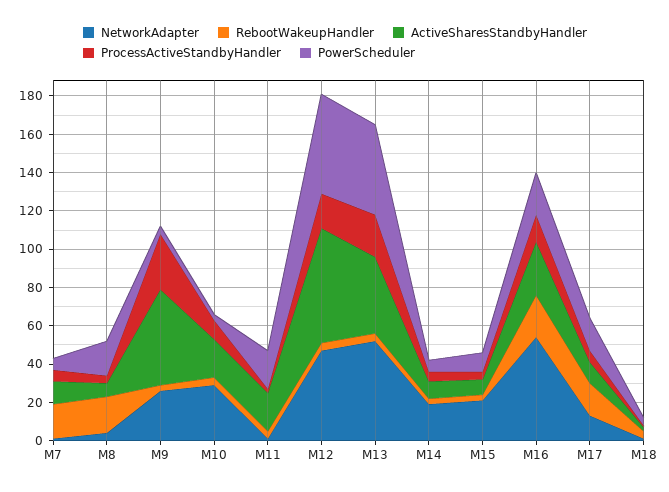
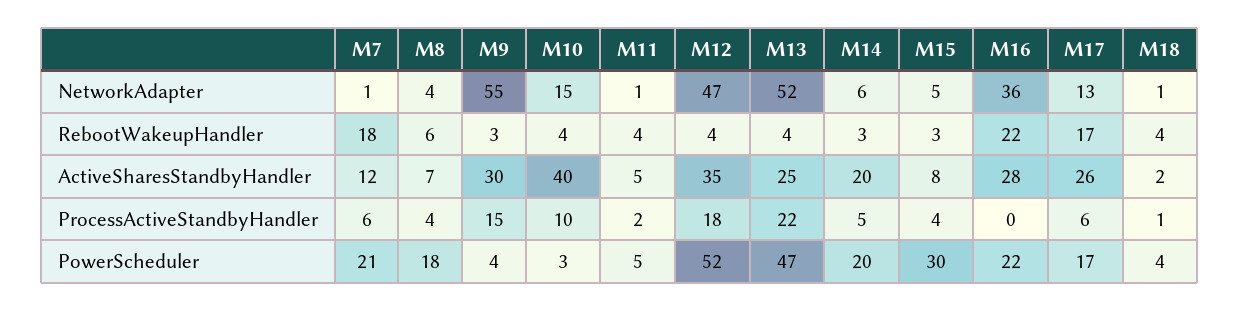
  {
    "NetworkAdapter": {
      "M7": 1,
      "M8": 4,
-     "M9": 25,
+     "M9": 55,
-     "M10": 30,
+     "M10": 15,
      "M11": 1,
      "M12": 47,
      "M13": 52,
-     "M14": 20,
+     "M14": 6,
-     "M15": 20,
+     "M15": 5,
-     "M16": 55,
+     "M16": 36,
      "M17": 13,
      "M18": 1
    },
    "RebootWakeupHandler": {
      "M7": 18,
-     "M8": 20,
+     "M8": 6,
      "M9": 3,
      "M10": 4,
      "M11": 4,
      "M12": 4,
      "M13": 4,
      "M14": 3,
      "M15": 3,
      "M16": 22,
      "M17": 17,
      "M18": 4
    },
    "ActiveSharesStandbyHandler": {
      "M7": 12,
      "M8": 7,
-     "M9": 50,
+     "M9": 30,
-     "M10": 20,
+     "M10": 40,
-     "M11": 20,
+     "M11": 5,
-     "M12": 60,
+     "M12": 35,
-     "M13": 40,
+     "M13": 25,
-     "M14": 10,
+     "M14": 20,
      "M15": 8,
      "M16": 28,
-     "M17": 10,
+     "M17": 26,
      "M18": 2
    },
    "ProcessActiveStandbyHandler": {
      "M7": 6,
      "M8": 4,
-     "M9": 30,
+     "M9": 15,
      "M10": 10,
      "M11": 2,
      "M12": 18,
      "M13": 22,
      "M14": 5,
      "M15": 4,
-     "M16": 15,
+     "M16": 0,
      "M17": 6,
      "M18": 1
    },
    "PowerScheduler": {
-     "M7": 5,
+     "M7": 21,
      "M8": 18,
      "M9": 4,
      "M10": 3,
-     "M11": 20,
+     "M11": 5,
      "M12": 52,
      "M13": 47,
-     "M14": 5,
+     "M14": 20,
-     "M15": 10,
+     "M15": 30,
      "M16": 22,
      "M17": 17,
      "M18": 4
    }
  }

